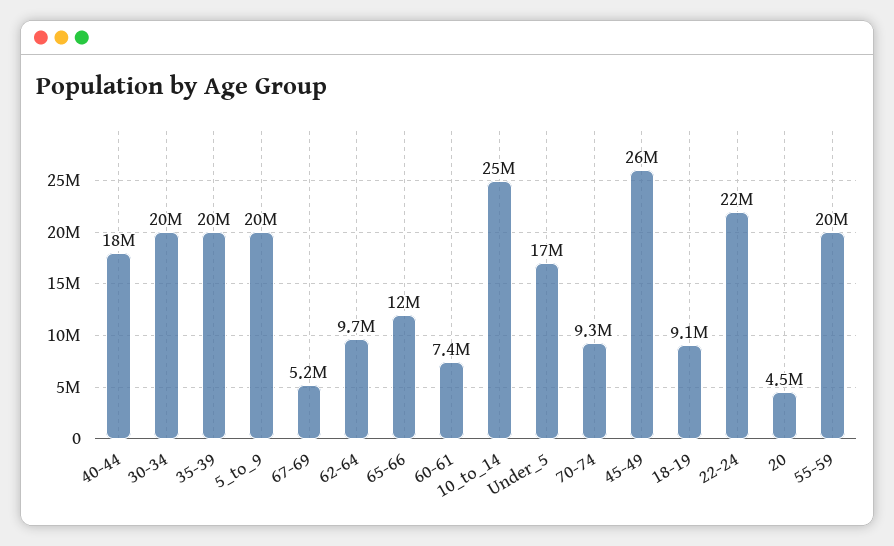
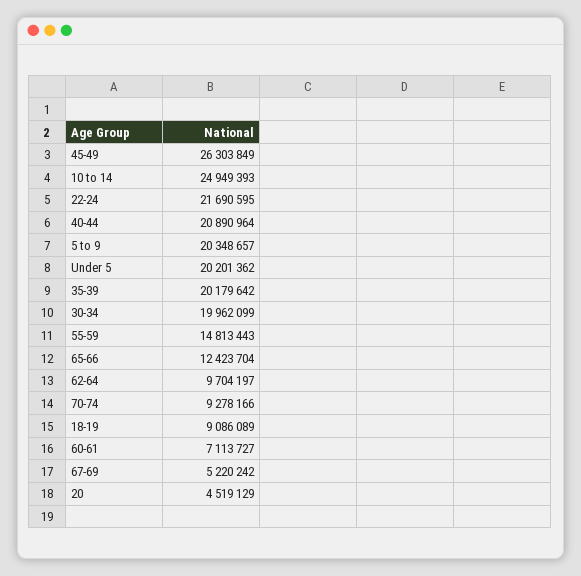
  {
-   "40-44": 18000000,
+   "40-44": 20890964,
    "30-34": 19962099,
    "35-39": 20179642,
    "5_to_9": 20348657,
    "67-69": 5220242,
    "62-64": 9704197,
    "65-66": 12423704,
-   "60-61": 7400000,
+   "60-61": 7113727,
    "10_to_14": 24949393,
-   "Under_5": 17000000,
+   "Under_5": 20201362,
    "70-74": 9278166,
    "45-49": 26303849,
    "18-19": 9086089,
    "22-24": 21690595,
    "20": 4519129,
-   "55-59": 20000000
+   "55-59": 14813443
  }

